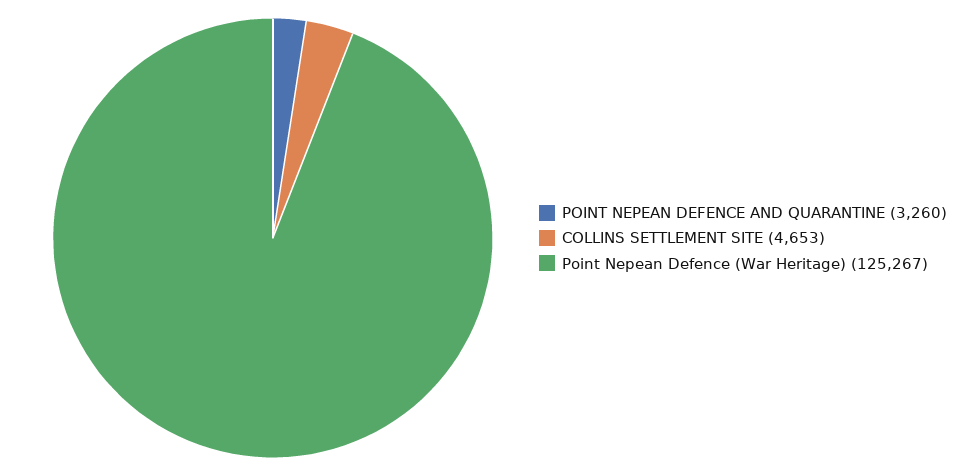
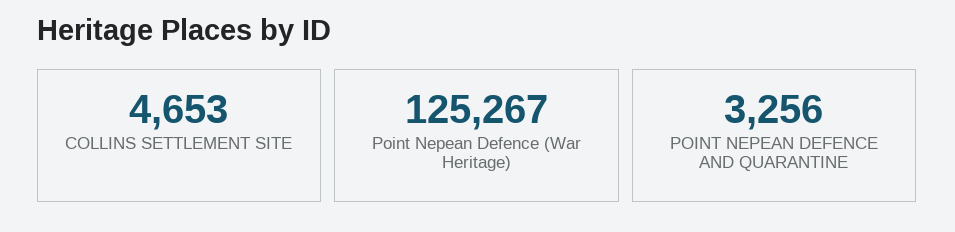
  {
-   "POINT NEPEAN DEFENCE AND QUARANTINE": 3260,
+   "POINT NEPEAN DEFENCE AND QUARANTINE": 3256,
    "COLLINS SETTLEMENT SITE": 4653,
    "Point Nepean Defence (War Heritage)": 125267
  }

